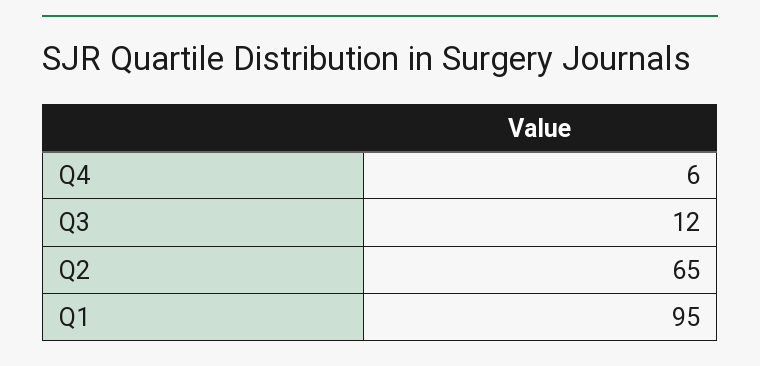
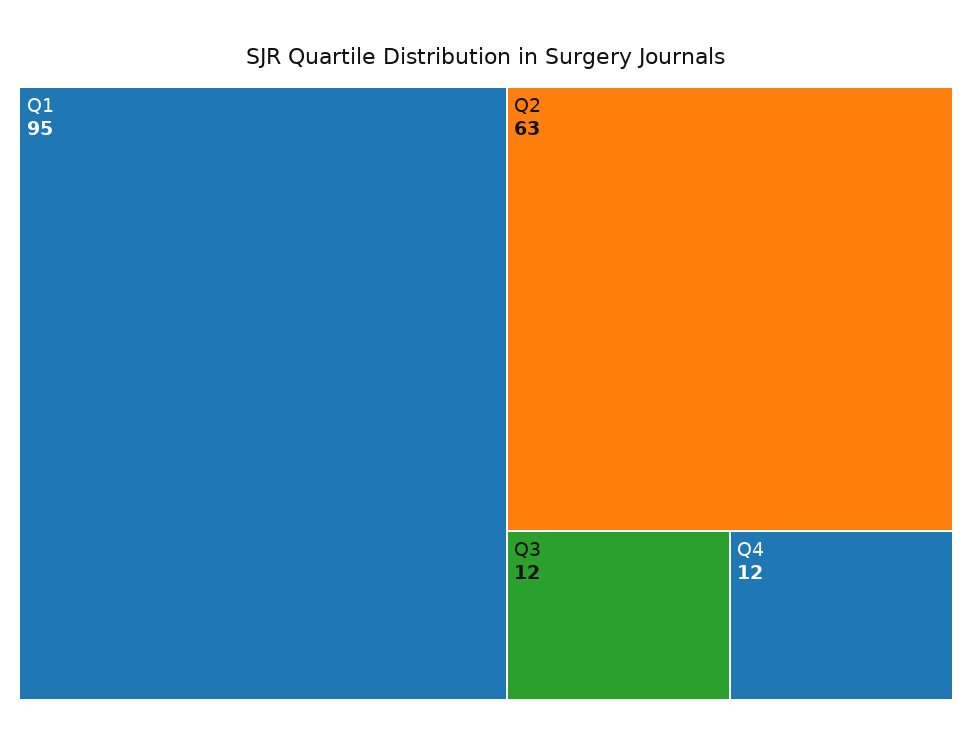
  {
-   "Q4": 6,
+   "Q4": 12,
    "Q3": 12,
-   "Q2": 65,
+   "Q2": 63,
    "Q1": 95
  }

